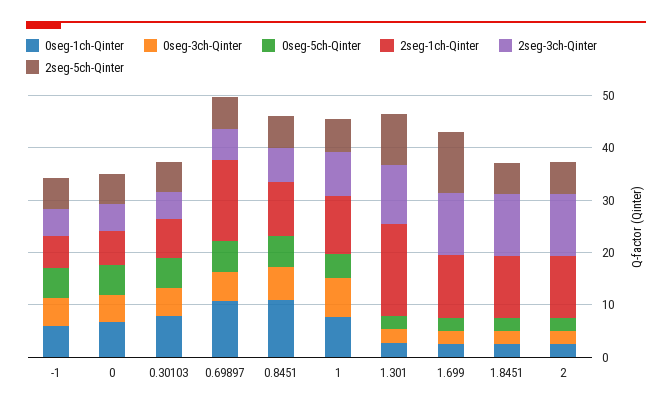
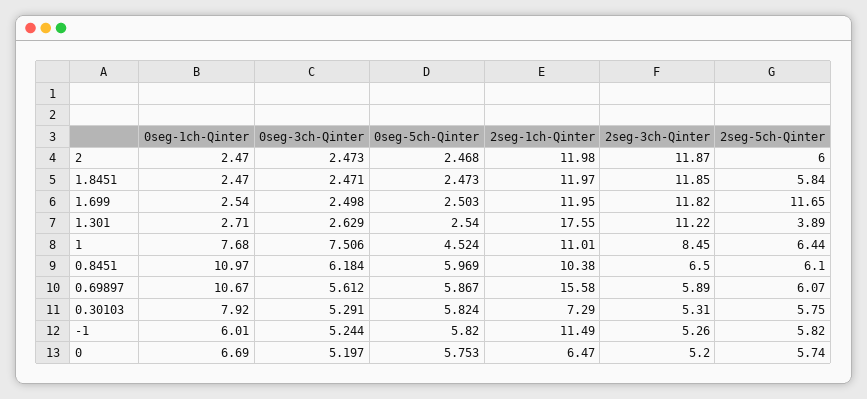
  {
    "0seg-1ch-Qinter": {
      "-1": 6.01,
      "0": 6.69,
      "0.30103": 7.92,
      "0.69897": 10.67,
      "0.8451": 10.97,
      "1": 7.68,
      "1.301": 2.71,
      "1.699": 2.54,
      "1.8451": 2.47,
      "2": 2.47
    },
    "0seg-3ch-Qinter": {
      "-1": 5.244,
      "0": 5.197,
      "0.30103": 5.291,
      "0.69897": 5.612,
      "0.8451": 6.184,
      "1": 7.506,
      "1.301": 2.629,
      "1.699": 2.498,
      "1.8451": 2.471,
      "2": 2.473
    },
    "0seg-5ch-Qinter": {
      "-1": 5.82,
      "0": 5.753,
      "0.30103": 5.824,
      "0.69897": 5.867,
      "0.8451": 5.969,
      "1": 4.524,
      "1.301": 2.54,
      "1.699": 2.503,
      "1.8451": 2.473,
      "2": 2.468
    },
    "2seg-1ch-Qinter": {
-     "-1": 6,
+     "-1": 11.49,
      "0": 6.47,
      "0.30103": 7.29,
      "0.69897": 15.58,
      "0.8451": 10.38,
      "1": 11.01,
      "1.301": 17.55,
      "1.699": 11.95,
      "1.8451": 11.97,
      "2": 11.98
    },
    "2seg-3ch-Qinter": {
      "-1": 5.26,
      "0": 5.2,
      "0.30103": 5.31,
      "0.69897": 5.89,
      "0.8451": 6.5,
      "1": 8.45,
      "1.301": 11.22,
      "1.699": 11.82,
      "1.8451": 11.85,
      "2": 11.87
    },
    "2seg-5ch-Qinter": {
      "-1": 5.82,
      "0": 5.74,
      "0.30103": 5.75,
      "0.69897": 6.07,
      "0.8451": 6.1,
      "1": 6.44,
-     "1.301": 10,
+     "1.301": 3.89,
      "1.699": 11.65,
      "1.8451": 5.84,
      "2": 6
    }
  }

